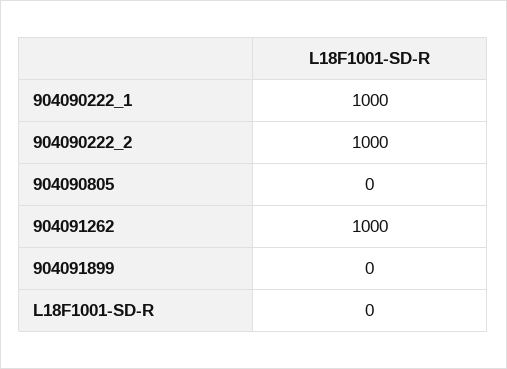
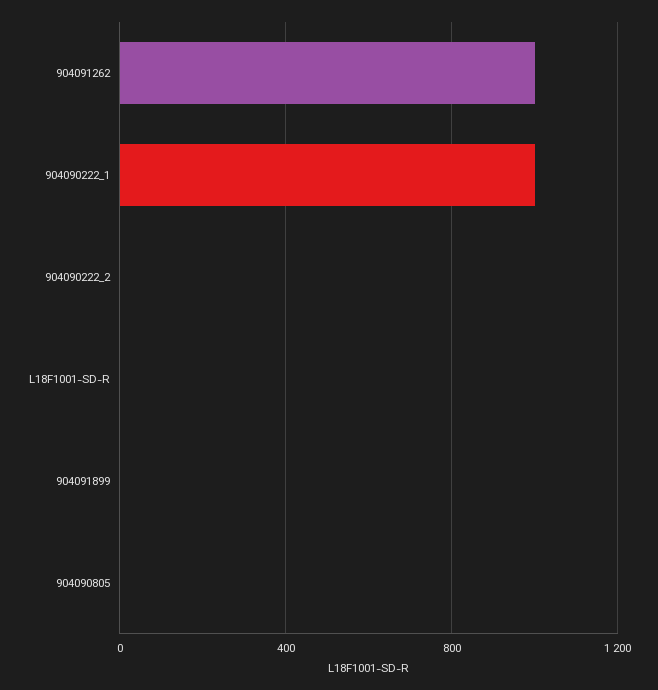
  {
    "904090222_1": 1000,
-   "904090222_2": 1000,
+   "904090222_2": 0,
    "904090805": 0,
    "904091262": 1000,
    "904091899": 0,
    "L18F1001-SD-R": 0
  }

